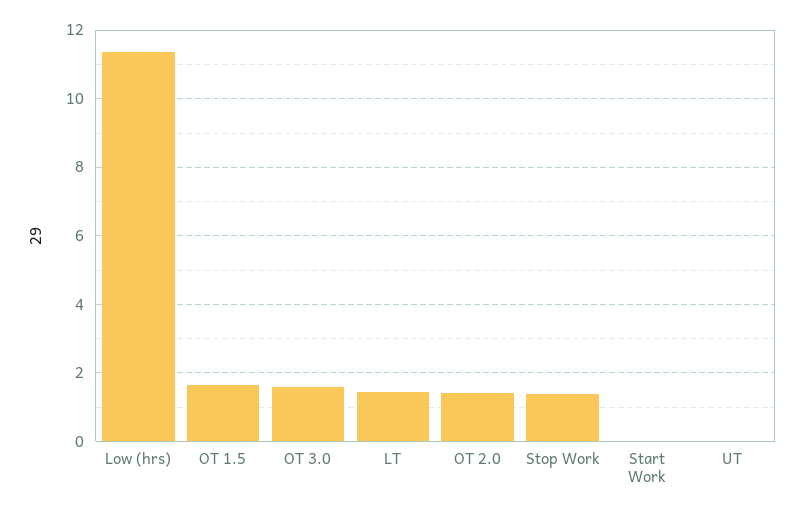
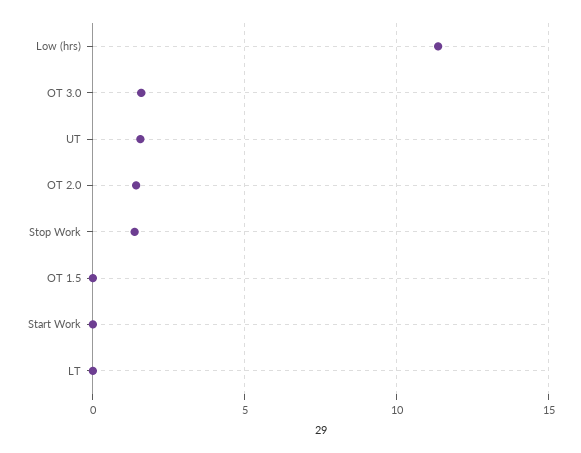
  {
    "Low (hrs)": 11.4,
-   "OT 1.5": 1.6,
+   "OT 1.5": 0,
    "OT 3.0": 1.6,
-   "LT": 1.4,
+   "LT": 0,
    "OT 2.0": 1.4,
    "Stop Work": 1.4,
    "Start Work": 0,
-   "UT": 0
+   "UT": 1.5
  }

